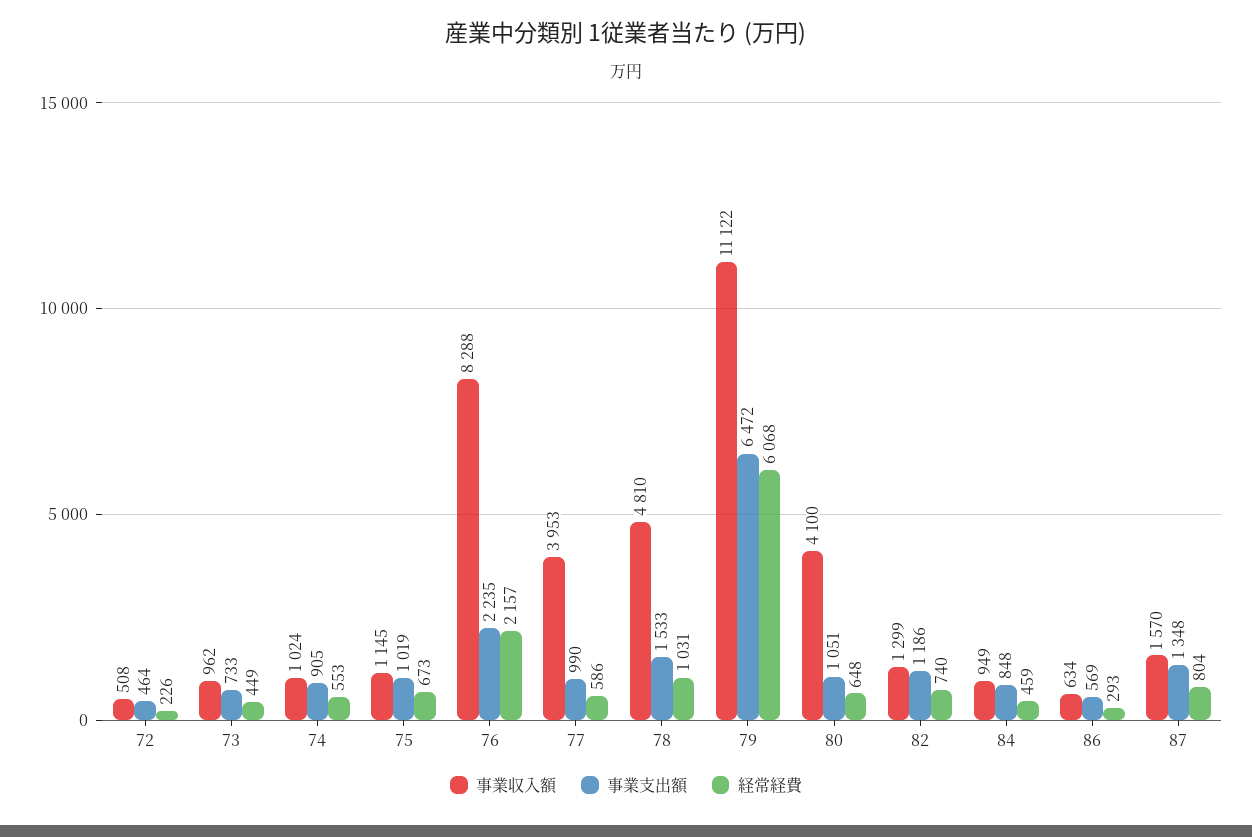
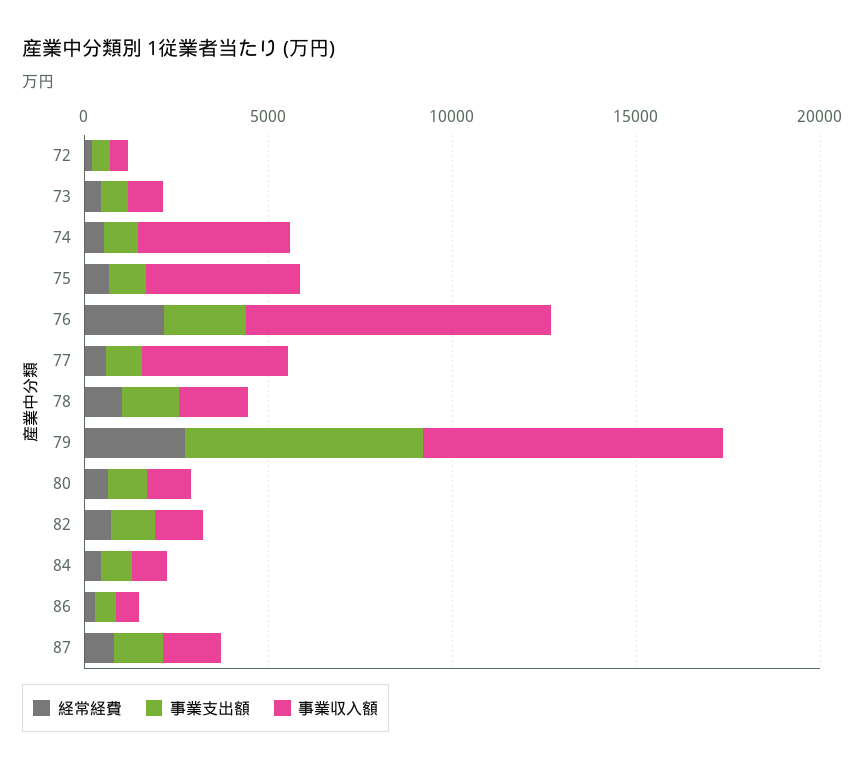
  {
    "事業収入額": {
      "72": 508,
      "73": 962,
-     "74": 1024,
+     "74": 4000,
-     "75": 1145,
+     "75": 4000,
      "76": 8288,
      "77": 3953,
-     "78": 4810,
+     "78": 2000,
-     "79": 11122,
+     "79": 8000,
-     "80": 4100,
+     "80": 1000,
      "82": 1299,
      "84": 949,
      "86": 634,
      "87": 1570
    },
    "事業支出額": {
      "72": 464,
      "73": 733,
      "74": 905,
      "75": 1019,
      "76": 2235,
      "77": 990,
      "78": 1533,
      "79": 6472,
      "80": 1051,
      "82": 1186,
      "84": 848,
      "86": 569,
      "87": 1348
    },
    "経常経費": {
      "72": 226,
      "73": 449,
      "74": 553,
      "75": 673,
      "76": 2157,
      "77": 586,
      "78": 1031,
-     "79": 6068,
+     "79": 3000,
      "80": 648,
      "82": 740,
      "84": 459,
      "86": 293,
      "87": 804
    }
  }

